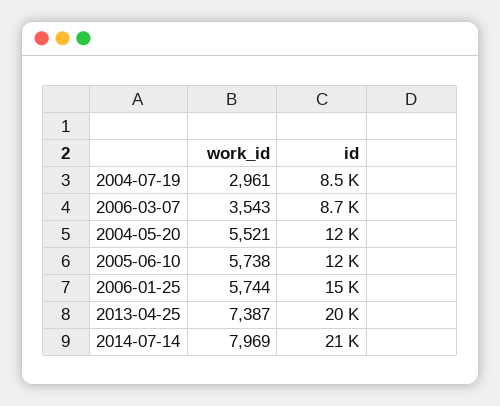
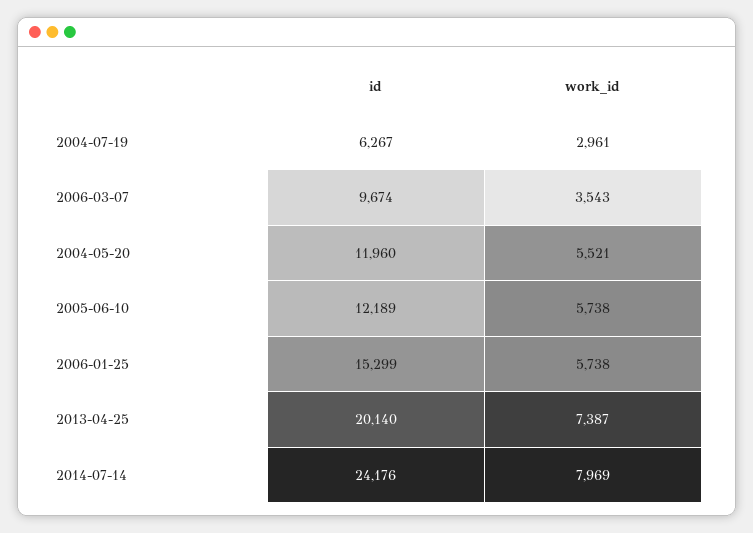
  {
    "work_id": {
      "2004-07-19": 2961,
      "2006-03-07": 3543,
      "2004-05-20": 5521,
      "2005-06-10": 5738,
-     "2006-01-25": 5744,
+     "2006-01-25": 5738,
      "2013-04-25": 7387,
      "2014-07-14": 7969
    },
    "id": {
-     "2004-07-19": 8500,
+     "2004-07-19": 6267,
-     "2006-03-07": 8700,
+     "2006-03-07": 9674,
      "2004-05-20": 11960,
      "2005-06-10": 12189,
      "2006-01-25": 15299,
      "2013-04-25": 20140,
-     "2014-07-14": 21000
+     "2014-07-14": 24176
    }
  }

